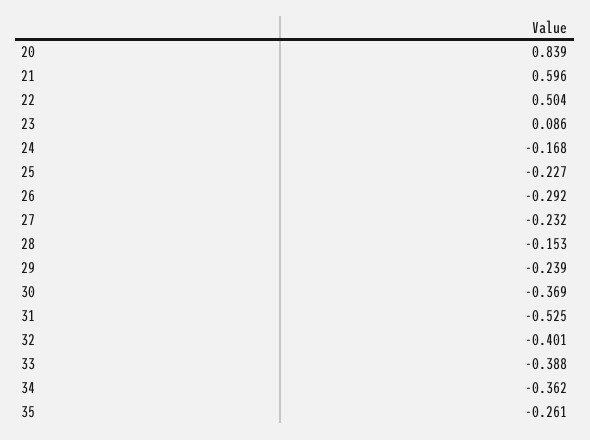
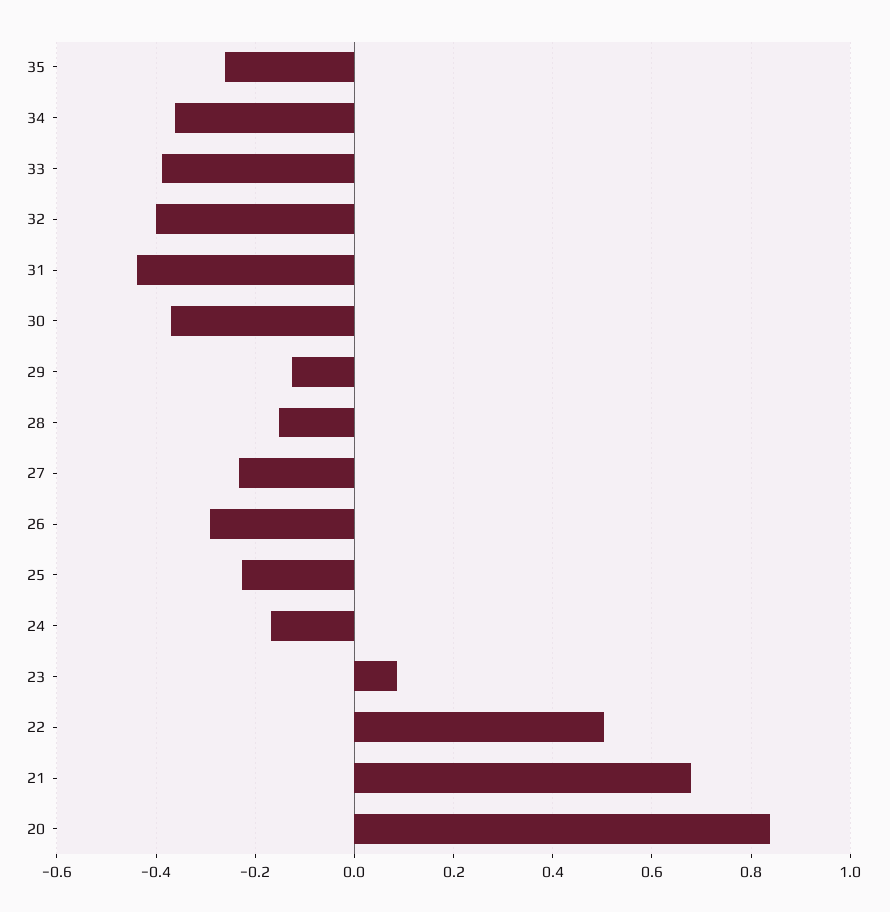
  {
    "20": 0.839,
-   "21": 0.596,
+   "21": 0.68,
    "22": 0.504,
    "23": 0.086,
    "24": -0.168,
    "25": -0.227,
    "26": -0.292,
    "27": -0.232,
    "28": -0.153,
-   "29": -0.239,
+   "29": -0.12,
    "30": -0.369,
-   "31": -0.525,
+   "31": -0.44,
    "32": -0.401,
    "33": -0.388,
    "34": -0.362,
    "35": -0.261
  }

